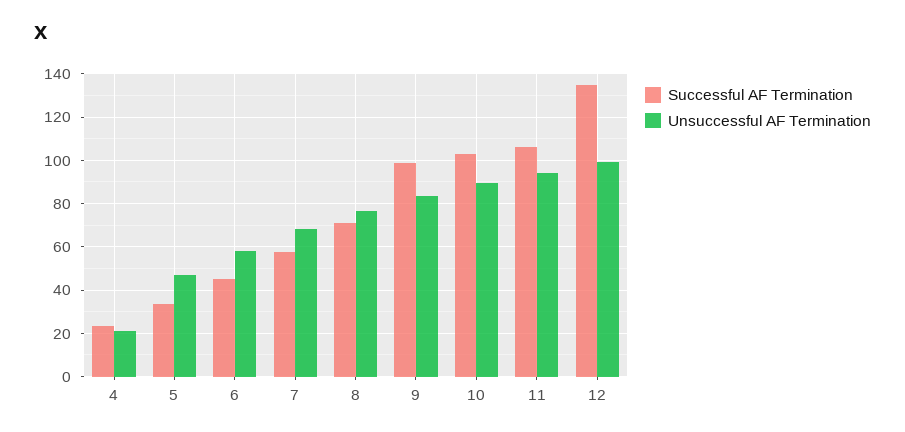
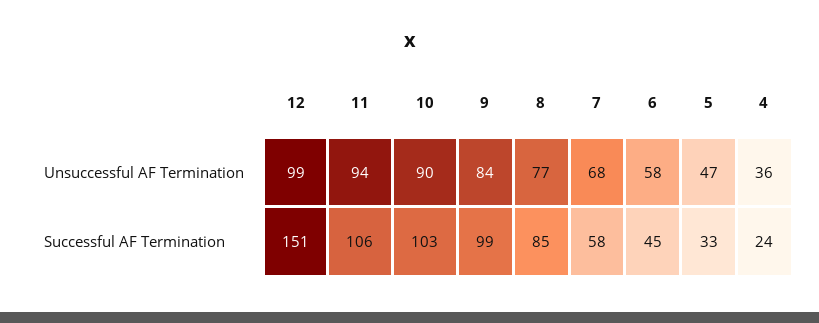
  {
    "Successful AF Termination": {
      "4": 24,
      "5": 33,
      "6": 45,
      "7": 58,
-     "8": 70,
+     "8": 85,
      "9": 99,
      "10": 103,
      "11": 106,
-     "12": 135
+     "12": 151
    },
    "Unsuccessful AF Termination": {
-     "4": 20,
+     "4": 36,
      "5": 47,
      "6": 58,
      "7": 68,
      "8": 77,
      "9": 84,
      "10": 90,
      "11": 94,
      "12": 99
    }
  }

